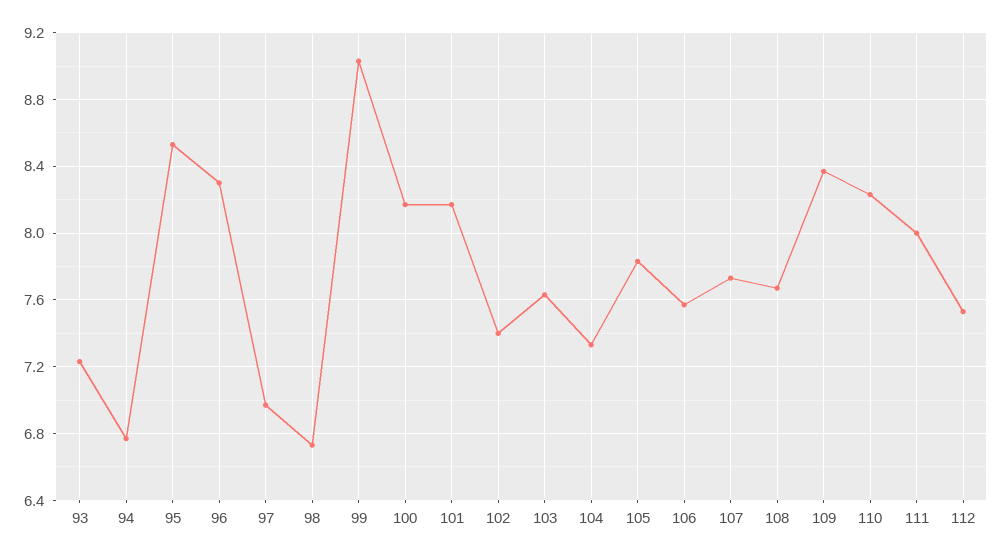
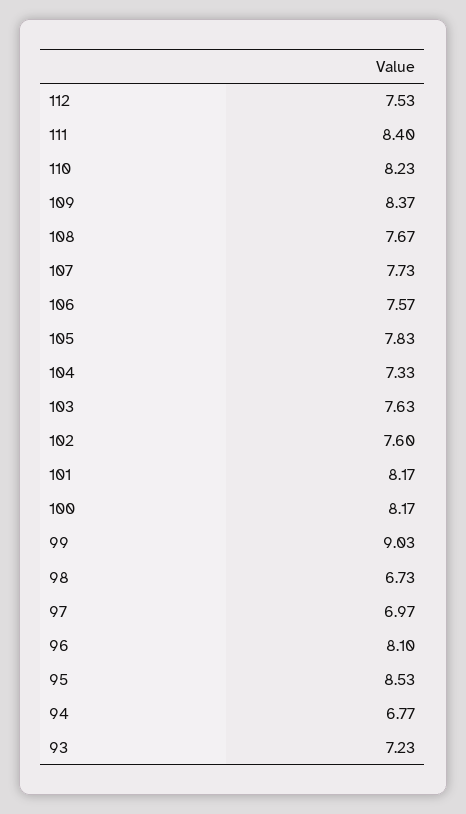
  {
    "93": 7.23,
    "94": 6.77,
    "95": 8.53,
-   "96": 8.3,
+   "96": 8.1,
    "97": 6.97,
    "98": 6.73,
    "99": 9.03,
    "100": 8.17,
    "101": 8.17,
-   "102": 7.4,
+   "102": 7.6,
    "103": 7.63,
    "104": 7.33,
    "105": 7.83,
    "106": 7.57,
    "107": 7.73,
    "108": 7.67,
    "109": 8.37,
    "110": 8.23,
-   "111": 8,
+   "111": 8.4,
    "112": 7.53
  }

